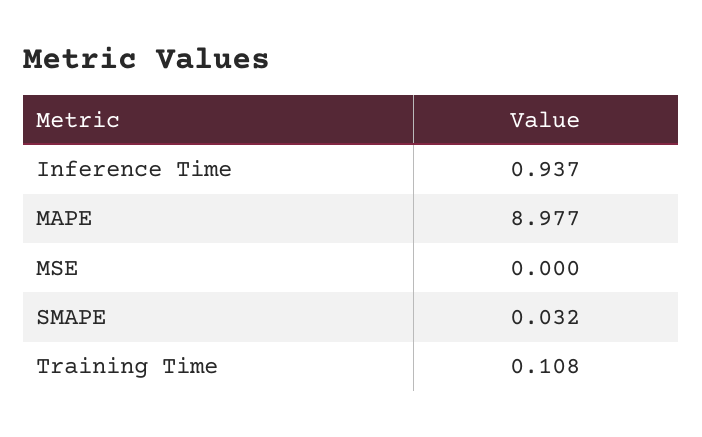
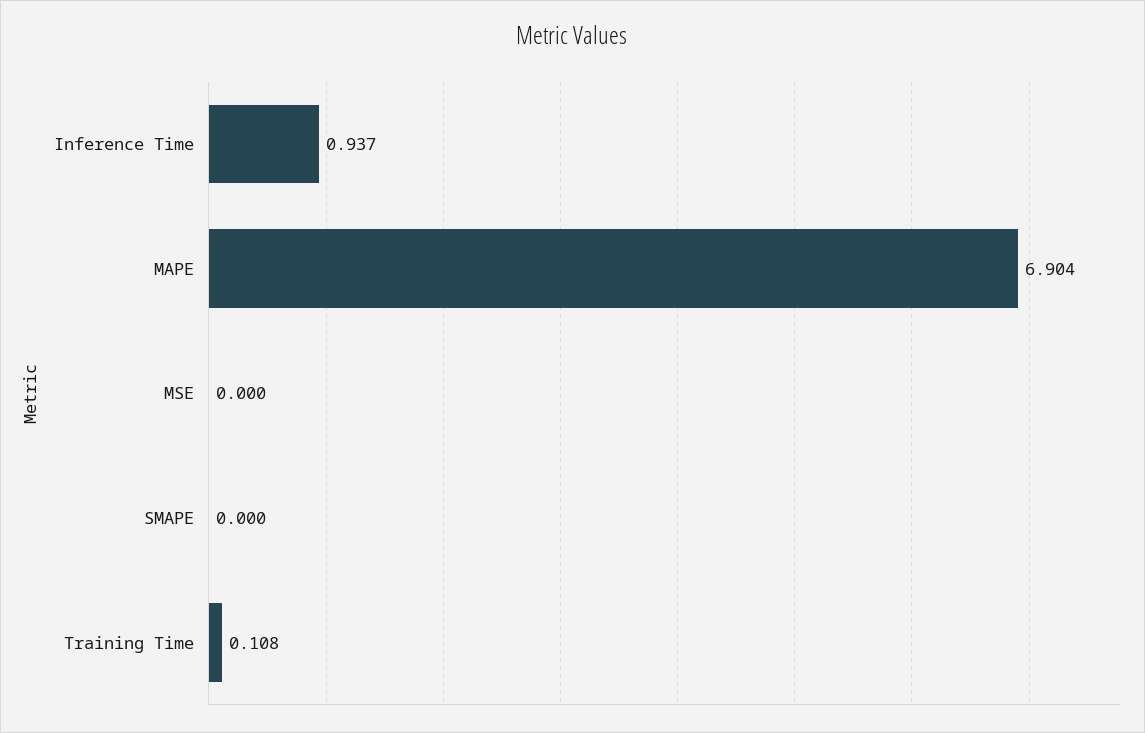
  {
    "Inference Time": 0.937,
-   "MAPE": 8.977,
+   "MAPE": 6.904,
    "MSE": 0,
-   "SMAPE": 0.032,
+   "SMAPE": 0,
    "Training Time": 0.108
  }

